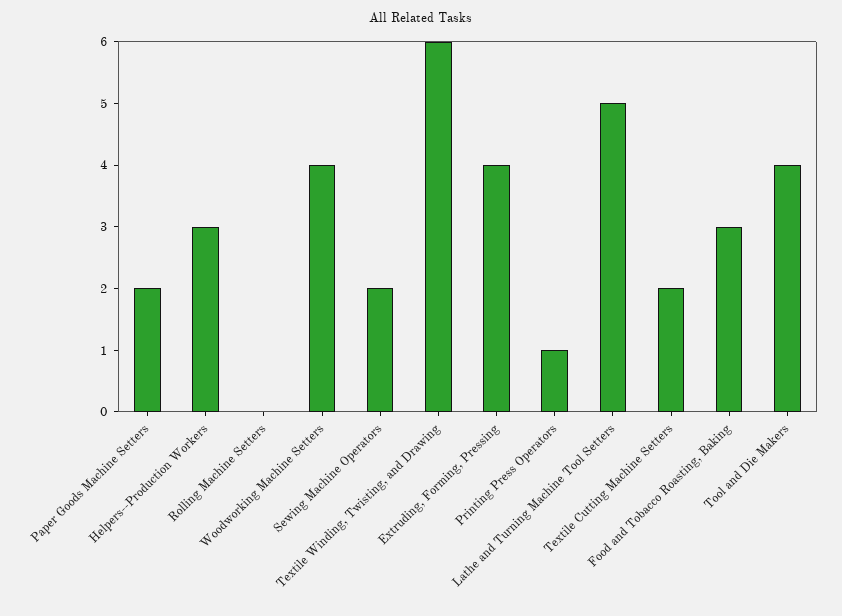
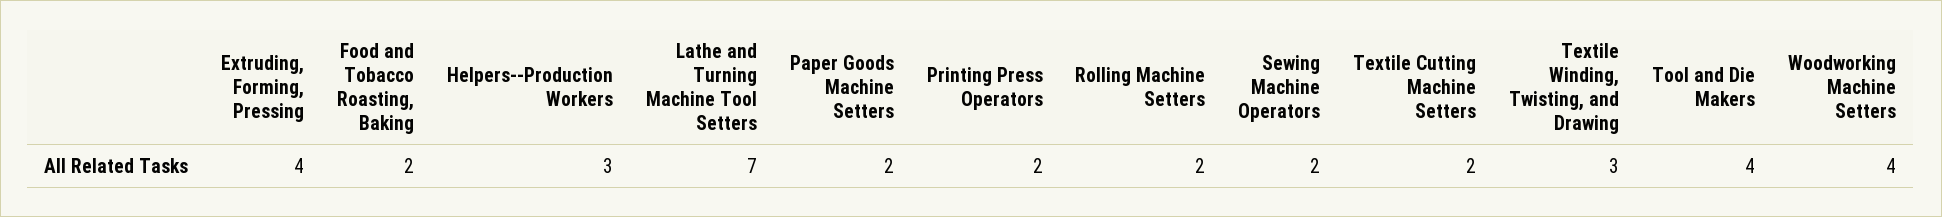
  {
    "Paper Goods Machine Setters": 2,
    "Helpers--Production Workers": 3,
-   "Rolling Machine Setters": 0,
+   "Rolling Machine Setters": 2,
    "Woodworking Machine Setters": 4,
    "Sewing Machine Operators": 2,
-   "Textile Winding, Twisting, and Drawing": 6,
+   "Textile Winding, Twisting, and Drawing": 3,
    "Extruding, Forming, Pressing": 4,
-   "Printing Press Operators": 1,
+   "Printing Press Operators": 2,
-   "Lathe and Turning Machine Tool Setters": 5,
+   "Lathe and Turning Machine Tool Setters": 7,
    "Textile Cutting Machine Setters": 2,
-   "Food and Tobacco Roasting, Baking": 3,
+   "Food and Tobacco Roasting, Baking": 2,
    "Tool and Die Makers": 4
  }

